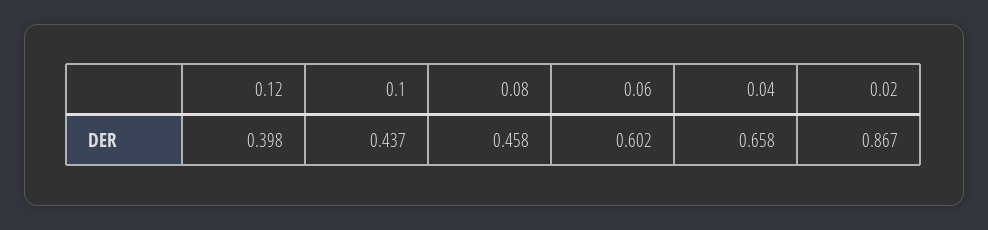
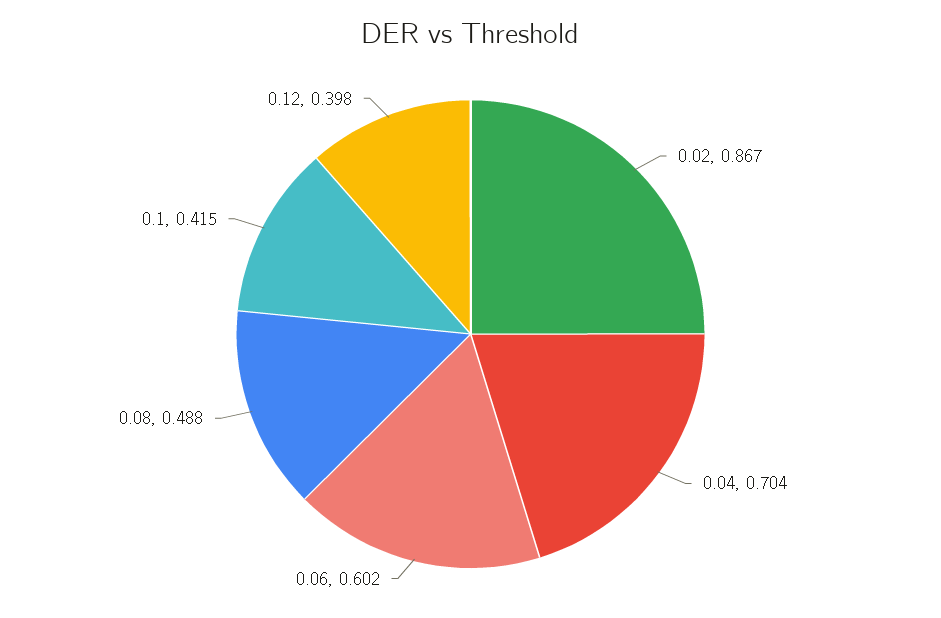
  {
    "0.12": 0.398,
-   "0.1": 0.437,
+   "0.1": 0.415,
-   "0.08": 0.458,
+   "0.08": 0.488,
    "0.06": 0.602,
-   "0.04": 0.658,
+   "0.04": 0.704,
    "0.02": 0.867
  }

